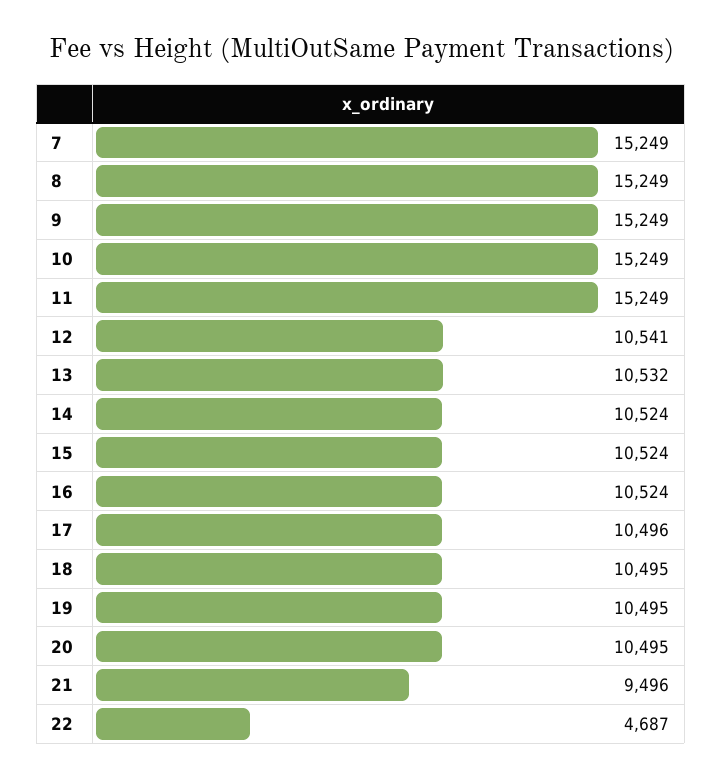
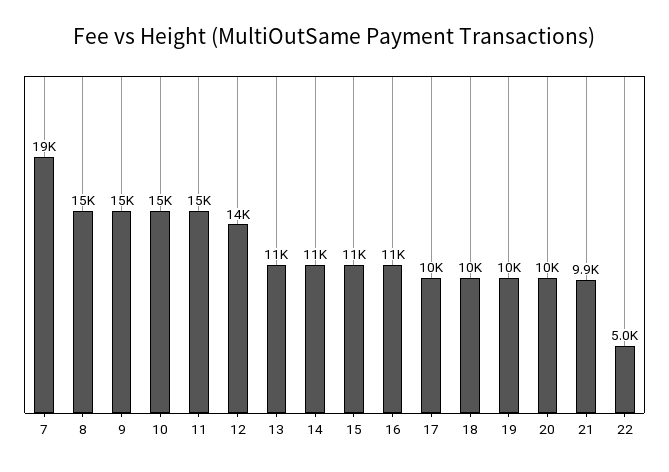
  {
-   "7": 15249,
+   "7": 19000,
    "8": 15249,
    "9": 15249,
    "10": 15249,
    "11": 15249,
-   "12": 10541,
+   "12": 14000,
    "13": 10532,
    "14": 10524,
    "15": 10524,
    "16": 10524,
    "17": 10496,
    "18": 10495,
    "19": 10495,
    "20": 10495,
-   "21": 9496,
+   "21": 9900,
-   "22": 4687
+   "22": 5000
  }

